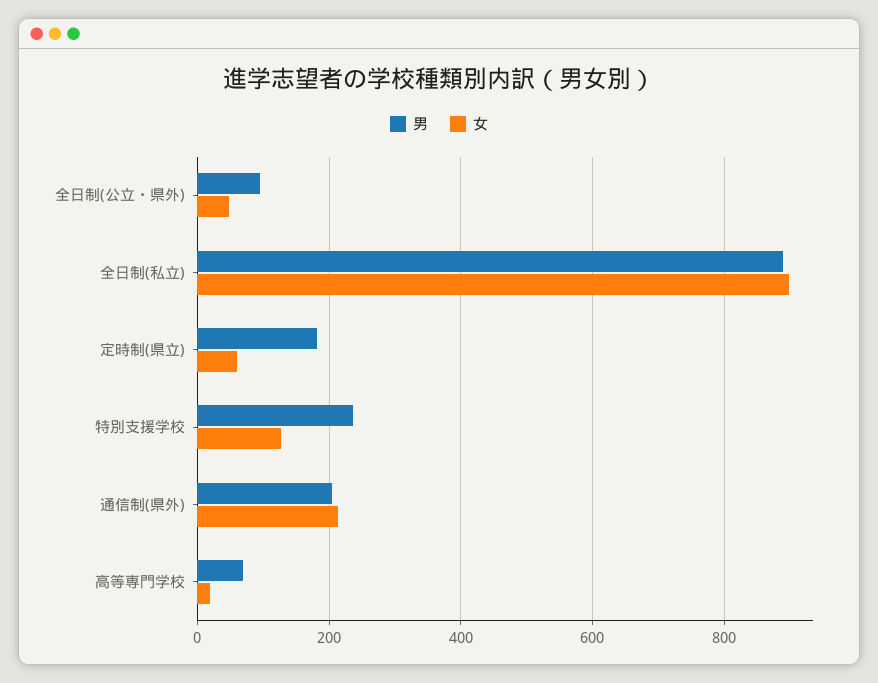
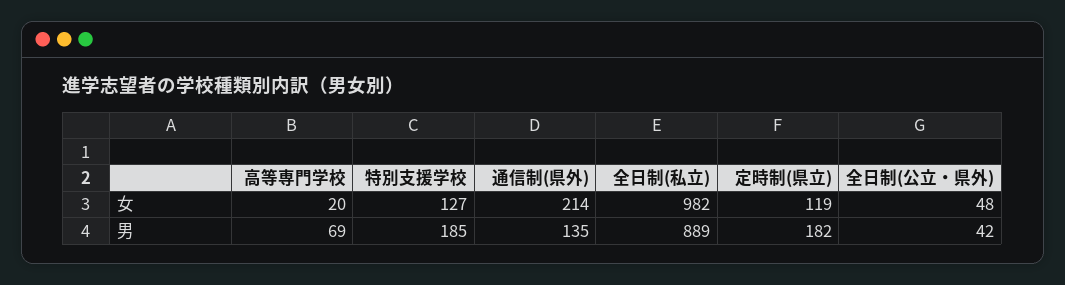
  {
    "男": {
-     "全日制(公立・県外)": 100,
+     "全日制(公立・県外)": 42,
      "全日制(私立)": 889,
      "定時制(県立)": 182,
-     "特別支援学校": 240,
+     "特別支援学校": 185,
-     "通信制(県外)": 200,
+     "通信制(県外)": 135,
      "高等専門学校": 69
    },
    "女": {
      "全日制(公立・県外)": 48,
-     "全日制(私立)": 900,
+     "全日制(私立)": 982,
-     "定時制(県立)": 60,
+     "定時制(県立)": 119,
      "特別支援学校": 127,
      "通信制(県外)": 214,
      "高等専門学校": 20
    }
  }

